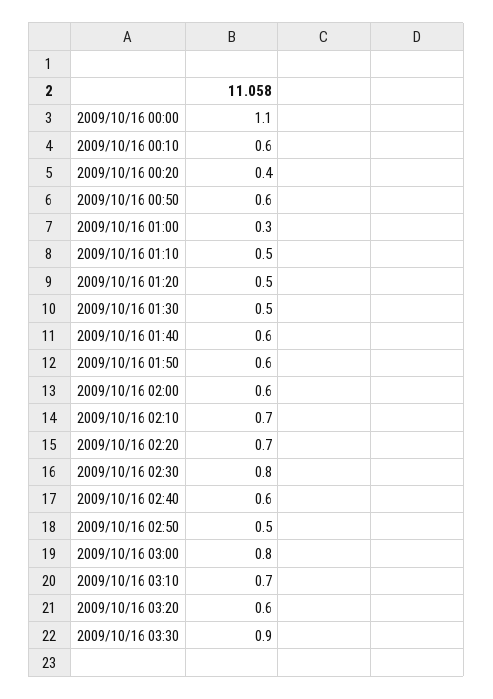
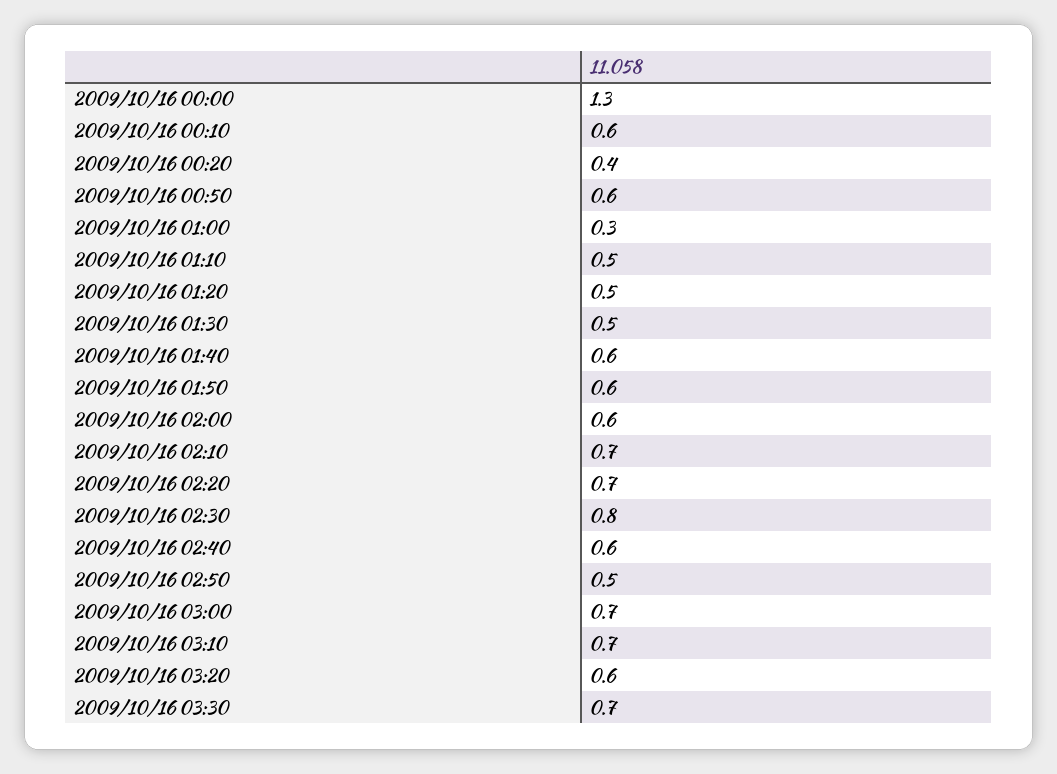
  {
-   "2009/10/16 00:00": 1.1,
+   "2009/10/16 00:00": 1.3,
    "2009/10/16 00:10": 0.6,
    "2009/10/16 00:20": 0.4,
    "2009/10/16 00:50": 0.6,
    "2009/10/16 01:00": 0.3,
    "2009/10/16 01:10": 0.5,
    "2009/10/16 01:20": 0.5,
    "2009/10/16 01:30": 0.5,
    "2009/10/16 01:40": 0.6,
    "2009/10/16 01:50": 0.6,
    "2009/10/16 02:00": 0.6,
    "2009/10/16 02:10": 0.7,
    "2009/10/16 02:20": 0.7,
    "2009/10/16 02:30": 0.8,
    "2009/10/16 02:40": 0.6,
    "2009/10/16 02:50": 0.5,
-   "2009/10/16 03:00": 0.8,
+   "2009/10/16 03:00": 0.7,
    "2009/10/16 03:10": 0.7,
    "2009/10/16 03:20": 0.6,
-   "2009/10/16 03:30": 0.9
+   "2009/10/16 03:30": 0.7
  }

